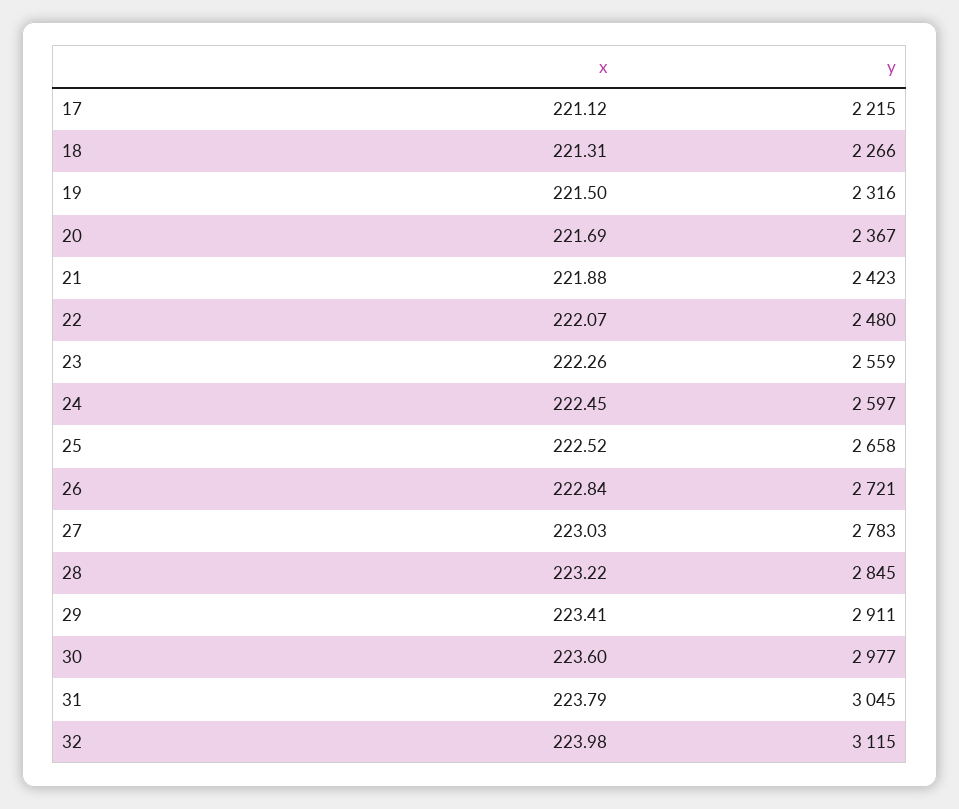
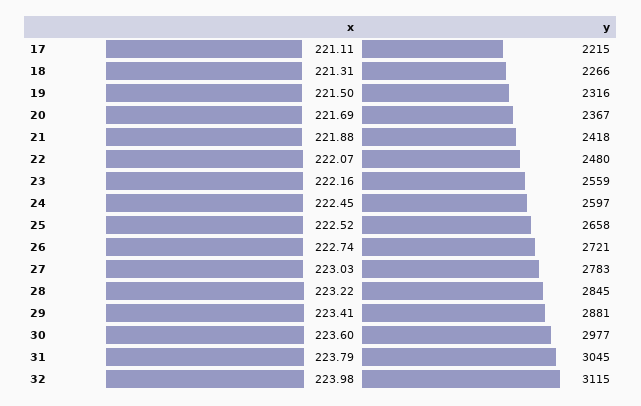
  {
    "x": {
-     "17": 221.12,
+     "17": 221.11,
      "18": 221.31,
      "19": 221.5,
      "20": 221.69,
      "21": 221.88,
      "22": 222.07,
-     "23": 222.26,
+     "23": 222.16,
      "24": 222.45,
      "25": 222.52,
-     "26": 222.84,
+     "26": 222.74,
      "27": 223.03,
      "28": 223.22,
      "29": 223.41,
      "30": 223.6,
      "31": 223.79,
      "32": 223.98
    },
    "y": {
      "17": 2215,
      "18": 2266,
      "19": 2316,
      "20": 2367,
-     "21": 2423,
+     "21": 2418,
      "22": 2480,
      "23": 2559,
      "24": 2597,
      "25": 2658,
      "26": 2721,
      "27": 2783,
      "28": 2845,
-     "29": 2911,
+     "29": 2881,
      "30": 2977,
      "31": 3045,
      "32": 3115
    }
  }

